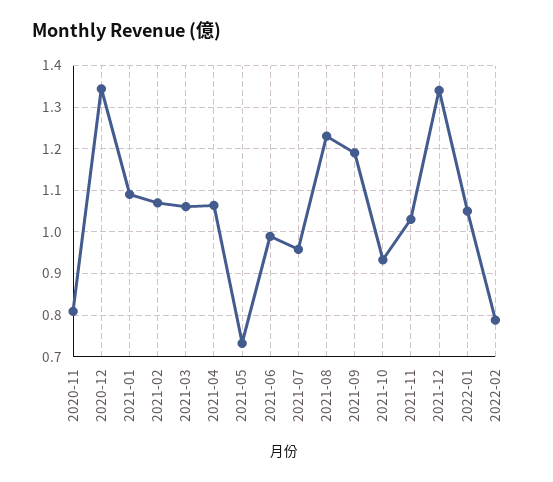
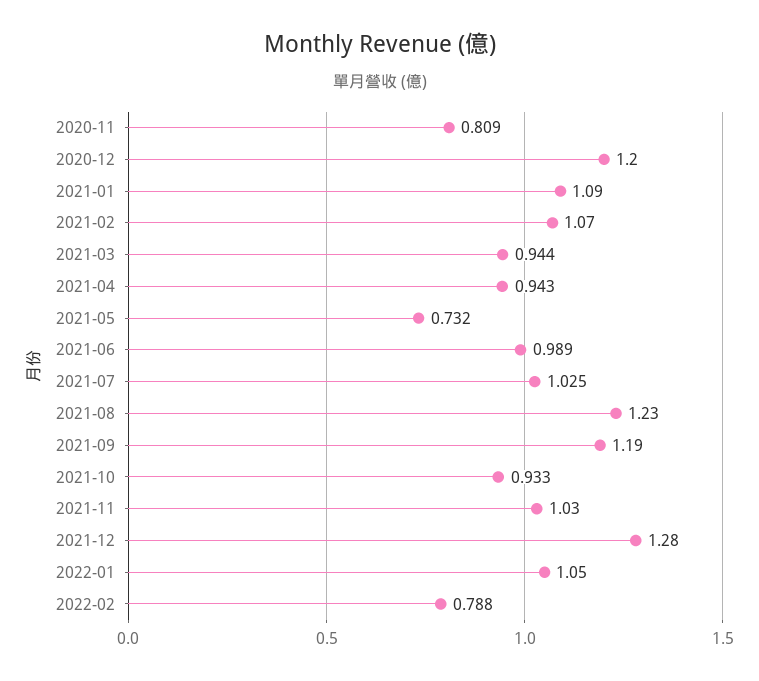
  {
    "2020-11": 0.809,
-   "2020-12": 1.34,
+   "2020-12": 1.2,
    "2021-01": 1.09,
    "2021-02": 1.07,
-   "2021-03": 1.06,
+   "2021-03": 0.944,
-   "2021-04": 1.06,
+   "2021-04": 0.943,
    "2021-05": 0.732,
    "2021-06": 0.989,
-   "2021-07": 0.96,
+   "2021-07": 1.025,
    "2021-08": 1.23,
    "2021-09": 1.19,
    "2021-10": 0.933,
    "2021-11": 1.03,
-   "2021-12": 1.34,
+   "2021-12": 1.28,
    "2022-01": 1.05,
    "2022-02": 0.788
  }

